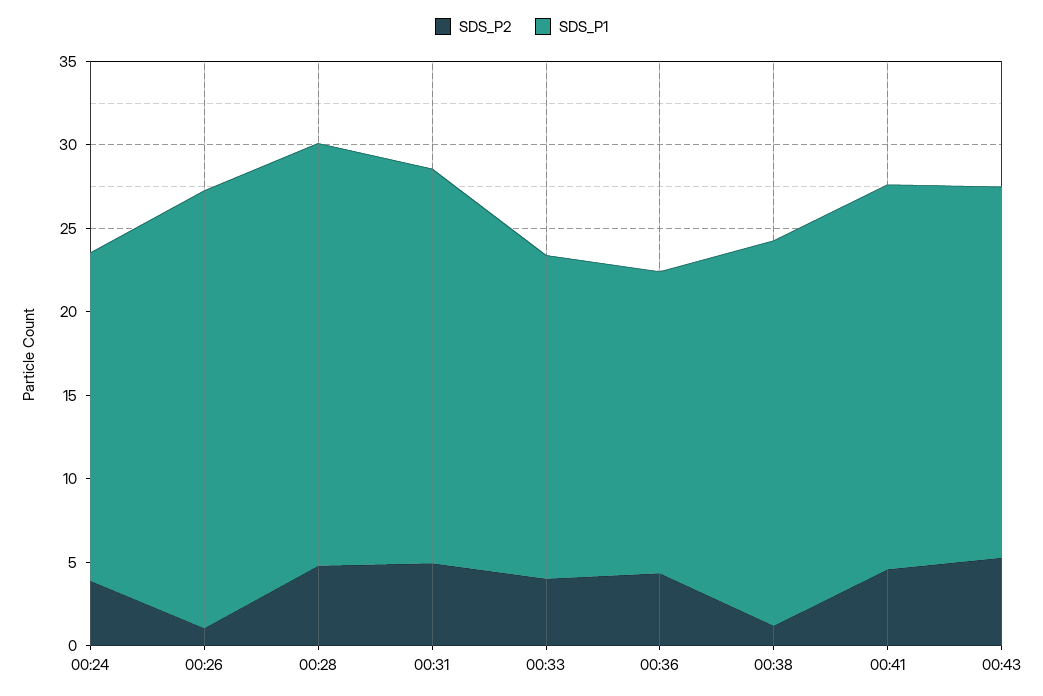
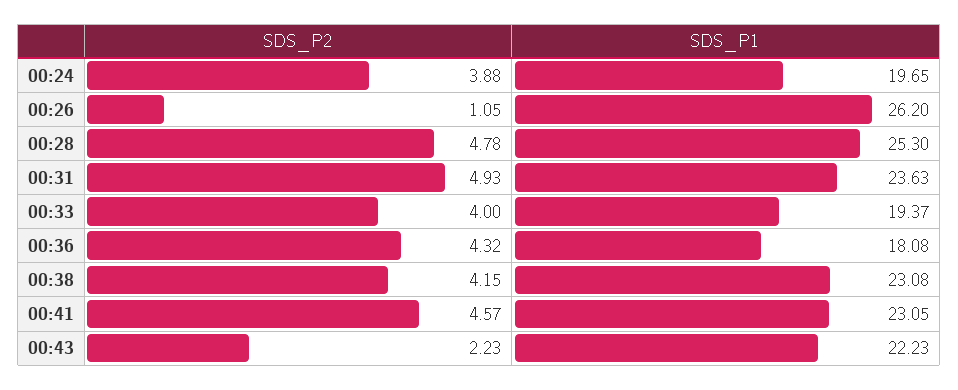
  {
    "SDS_P2": {
      "00:24": 3.88,
      "00:26": 1.05,
      "00:28": 4.78,
      "00:31": 4.93,
      "00:33": 4,
      "00:36": 4.32,
-     "00:38": 1,
+     "00:38": 4.15,
      "00:41": 4.57,
-     "00:43": 5
+     "00:43": 2.23
    },
    "SDS_P1": {
      "00:24": 19.65,
      "00:26": 26.2,
      "00:28": 25.3,
      "00:31": 23.63,
      "00:33": 19.37,
      "00:36": 18.08,
      "00:38": 23.08,
      "00:41": 23.05,
      "00:43": 22.23
    }
  }

